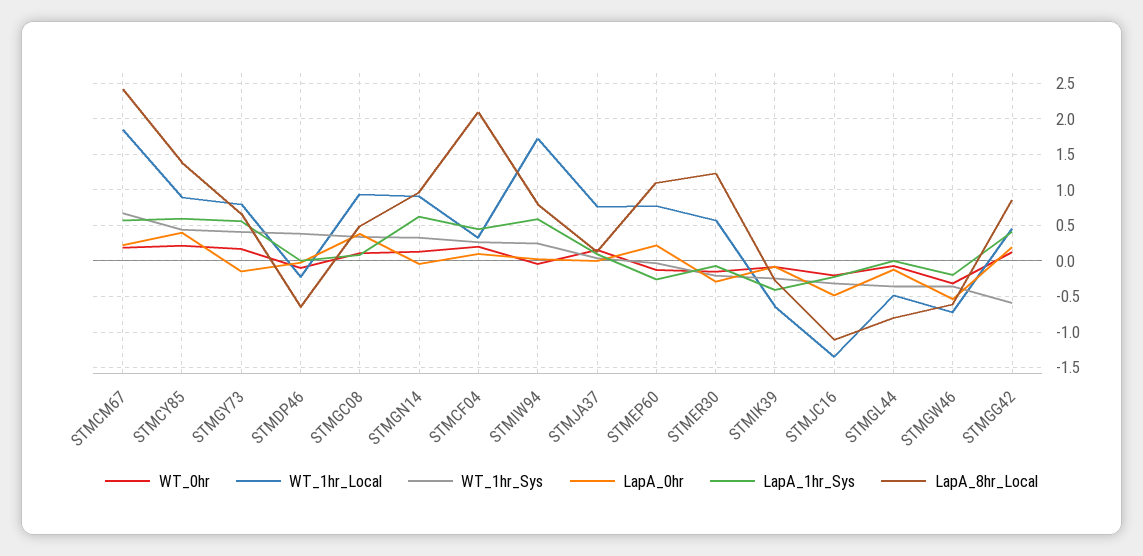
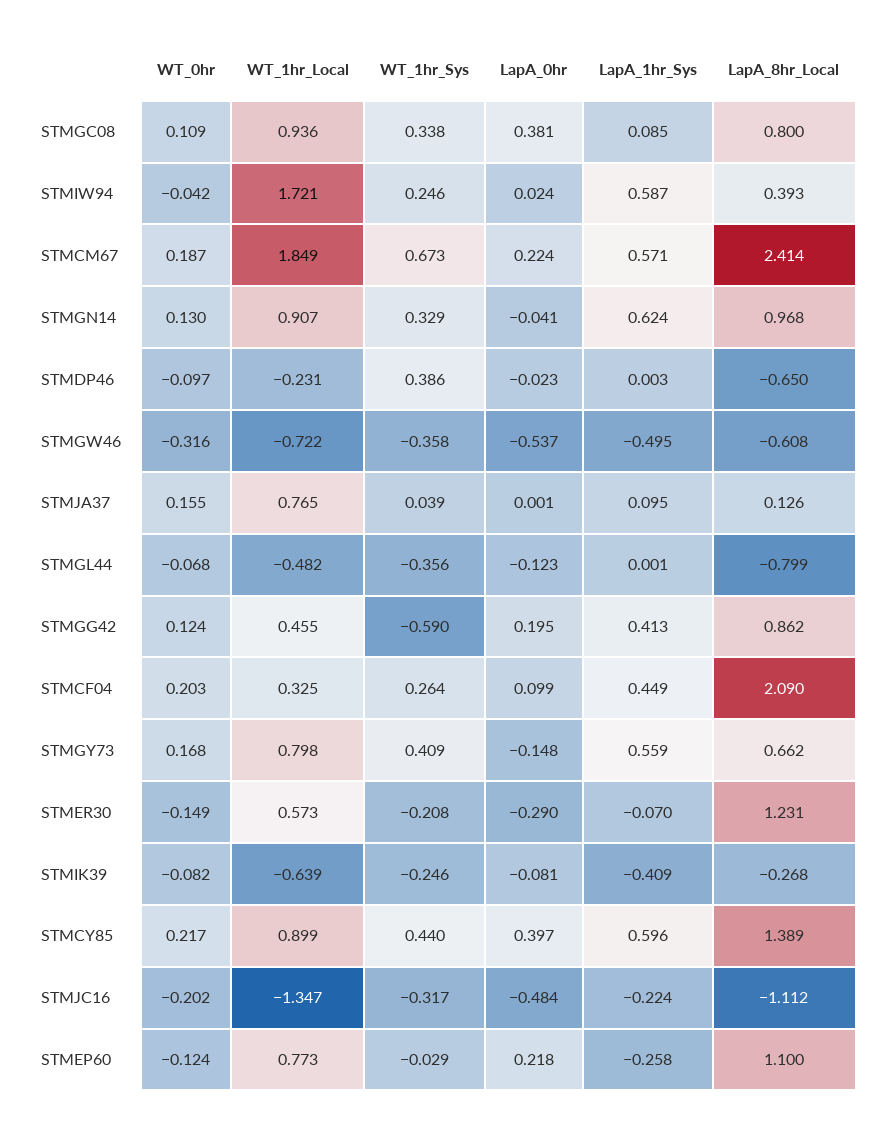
  {
    "WT_0hr": {
      "STMCM67": 0.187,
      "STMCY85": 0.217,
      "STMGY73": 0.168,
      "STMDP46": -0.097,
      "STMGC08": 0.109,
      "STMGN14": 0.13,
      "STMCF04": 0.203,
      "STMIW94": -0.042,
      "STMJA37": 0.155,
      "STMEP60": -0.124,
      "STMER30": -0.149,
      "STMIK39": -0.082,
      "STMJC16": -0.202,
      "STMGL44": -0.068,
      "STMGW46": -0.316,
      "STMGG42": 0.124
    },
    "WT_1hr_Local": {
      "STMCM67": 1.849,
      "STMCY85": 0.899,
      "STMGY73": 0.798,
      "STMDP46": -0.231,
      "STMGC08": 0.936,
      "STMGN14": 0.907,
      "STMCF04": 0.325,
      "STMIW94": 1.721,
      "STMJA37": 0.765,
      "STMEP60": 0.773,
      "STMER30": 0.573,
      "STMIK39": -0.639,
      "STMJC16": -1.347,
      "STMGL44": -0.482,
      "STMGW46": -0.722,
      "STMGG42": 0.455
    },
    "WT_1hr_Sys": {
      "STMCM67": 0.673,
      "STMCY85": 0.44,
      "STMGY73": 0.409,
      "STMDP46": 0.386,
      "STMGC08": 0.338,
      "STMGN14": 0.329,
      "STMCF04": 0.264,
      "STMIW94": 0.246,
      "STMJA37": 0.039,
      "STMEP60": -0.029,
      "STMER30": -0.208,
      "STMIK39": -0.246,
      "STMJC16": -0.317,
      "STMGL44": -0.356,
      "STMGW46": -0.358,
      "STMGG42": -0.59
    },
    "LapA_0hr": {
      "STMCM67": 0.224,
      "STMCY85": 0.397,
      "STMGY73": -0.148,
      "STMDP46": -0.023,
      "STMGC08": 0.381,
      "STMGN14": -0.041,
      "STMCF04": 0.099,
      "STMIW94": 0.024,
      "STMJA37": 0.001,
      "STMEP60": 0.218,
      "STMER30": -0.29,
      "STMIK39": -0.081,
      "STMJC16": -0.484,
      "STMGL44": -0.123,
      "STMGW46": -0.537,
      "STMGG42": 0.195
    },
    "LapA_1hr_Sys": {
      "STMCM67": 0.571,
      "STMCY85": 0.596,
      "STMGY73": 0.559,
      "STMDP46": 0.003,
      "STMGC08": 0.085,
      "STMGN14": 0.624,
      "STMCF04": 0.449,
      "STMIW94": 0.587,
      "STMJA37": 0.095,
      "STMEP60": -0.258,
      "STMER30": -0.07,
      "STMIK39": -0.409,
      "STMJC16": -0.224,
      "STMGL44": 0.001,
-     "STMGW46": -0.2,
+     "STMGW46": -0.495,
      "STMGG42": 0.413
    },
    "LapA_8hr_Local": {
      "STMCM67": 2.414,
      "STMCY85": 1.389,
      "STMGY73": 0.662,
      "STMDP46": -0.65,
-     "STMGC08": 0.5,
+     "STMGC08": 0.8,
      "STMGN14": 0.968,
      "STMCF04": 2.09,
-     "STMIW94": 0.8,
+     "STMIW94": 0.393,
      "STMJA37": 0.126,
      "STMEP60": 1.1,
      "STMER30": 1.231,
      "STMIK39": -0.268,
      "STMJC16": -1.112,
      "STMGL44": -0.799,
      "STMGW46": -0.608,
      "STMGG42": 0.862
    }
  }

